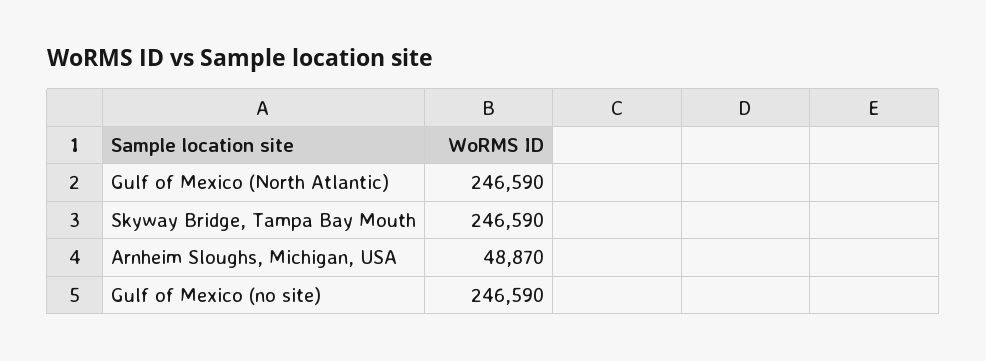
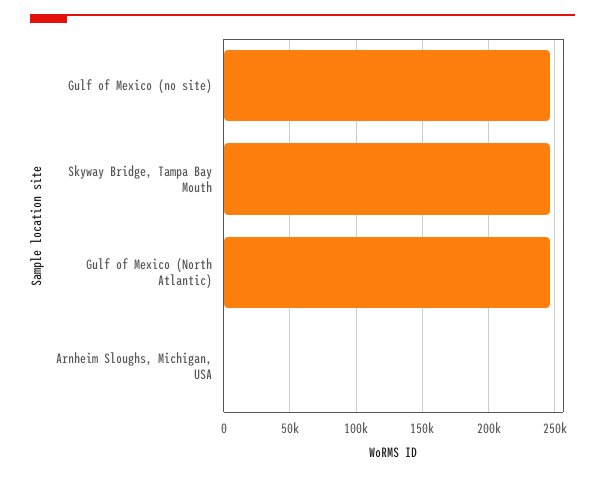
  {
    "Gulf of Mexico (North Atlantic)": 246590,
    "Skyway Bridge, Tampa Bay Mouth": 246590,
-   "Arnheim Sloughs, Michigan, USA": 48870,
+   "Arnheim Sloughs, Michigan, USA": 0,
    "Gulf of Mexico (no site)": 246590
  }

